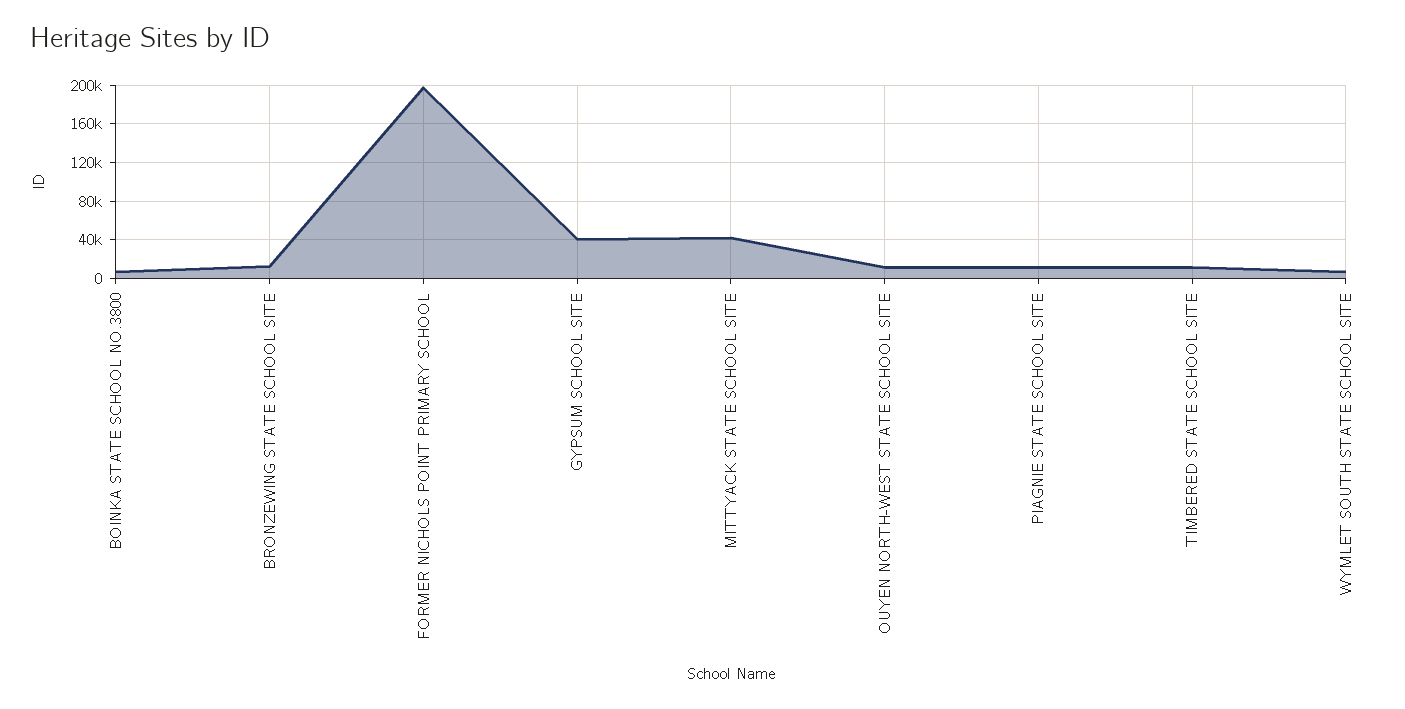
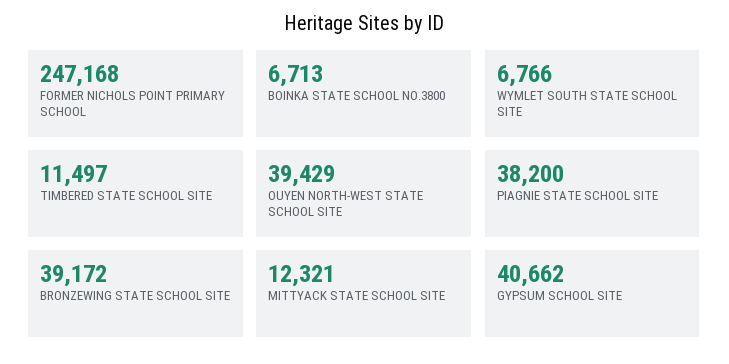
  {
    "BOINKA STATE SCHOOL NO.3800": 6713,
-   "BRONZEWING STATE SCHOOL SITE": 10000,
+   "BRONZEWING STATE SCHOOL SITE": 39172,
-   "FORMER NICHOLS POINT PRIMARY SCHOOL": 200000,
+   "FORMER NICHOLS POINT PRIMARY SCHOOL": 247168,
    "GYPSUM SCHOOL SITE": 40662,
-   "MITTYACK STATE SCHOOL SITE": 40000,
+   "MITTYACK STATE SCHOOL SITE": 12321,
-   "OUYEN NORTH-WEST STATE SCHOOL SITE": 10000,
+   "OUYEN NORTH-WEST STATE SCHOOL SITE": 39429,
-   "PIAGNIE STATE SCHOOL SITE": 10000,
+   "PIAGNIE STATE SCHOOL SITE": 38200,
    "TIMBERED STATE SCHOOL SITE": 11497,
    "WYMLET SOUTH STATE SCHOOL SITE": 6766
  }

